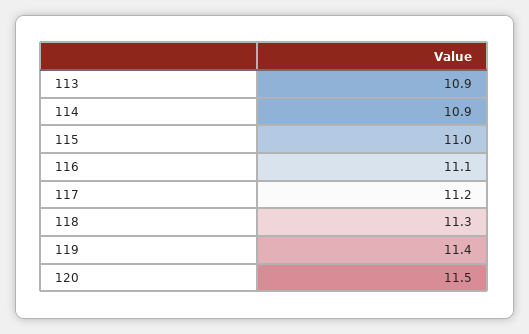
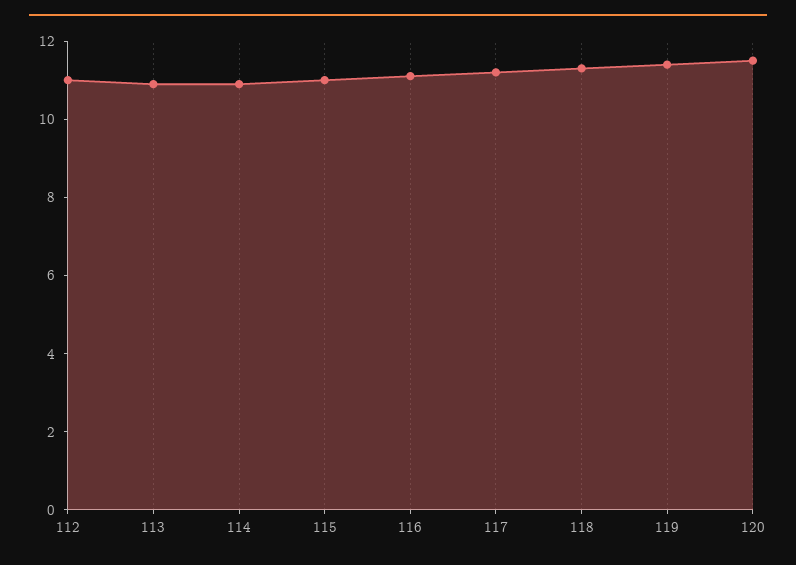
  {
    "113": 10.9,
    "114": 10.9,
    "115": 11,
    "116": 11.1,
    "117": 11.2,
    "118": 11.3,
    "119": 11.4,
-   "120": 11.5
+   "120": 11.5,
+   "112": 11
  }

